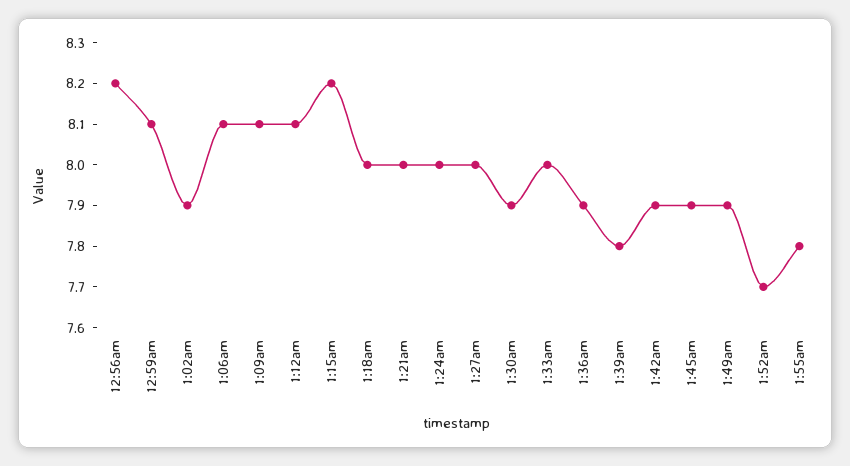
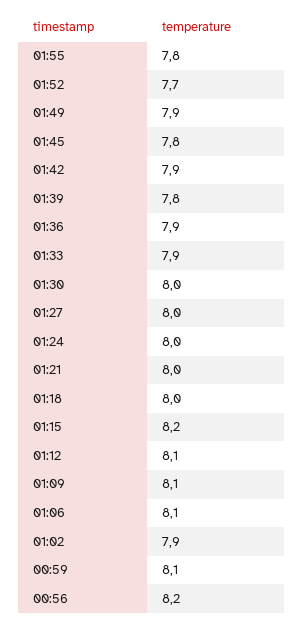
  {
    "12:56am": 8.2,
    "12:59am": 8.1,
    "1:02am": 7.9,
    "1:06am": 8.1,
    "1:09am": 8.1,
    "1:12am": 8.1,
    "1:15am": 8.2,
    "1:18am": 8,
    "1:21am": 8,
    "1:24am": 8,
    "1:27am": 8,
-   "1:30am": 7.9,
+   "1:30am": 8,
-   "1:33am": 8,
+   "1:33am": 7.9,
    "1:36am": 7.9,
    "1:39am": 7.8,
    "1:42am": 7.9,
-   "1:45am": 7.9,
+   "1:45am": 7.8,
    "1:49am": 7.9,
    "1:52am": 7.7,
    "1:55am": 7.8
  }

